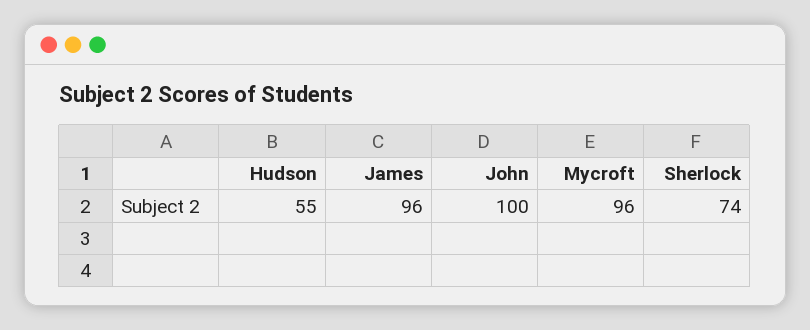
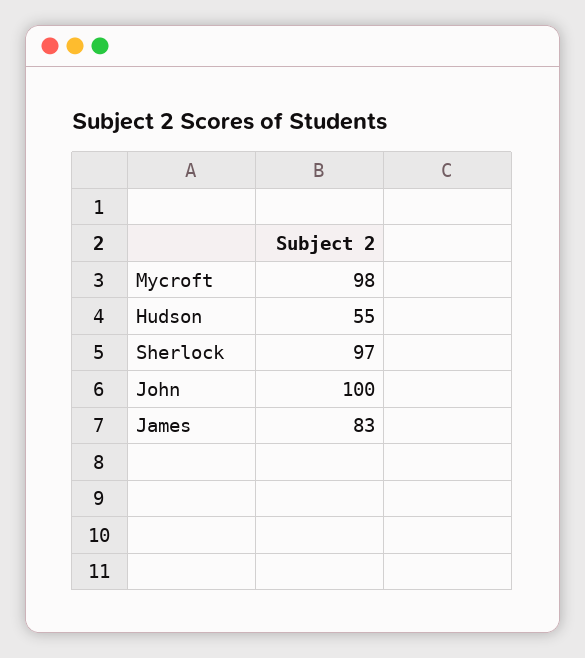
  {
    "Hudson": 55,
-   "James": 96,
+   "James": 83,
    "John": 100,
-   "Mycroft": 96,
+   "Mycroft": 98,
-   "Sherlock": 74
+   "Sherlock": 97
  }

